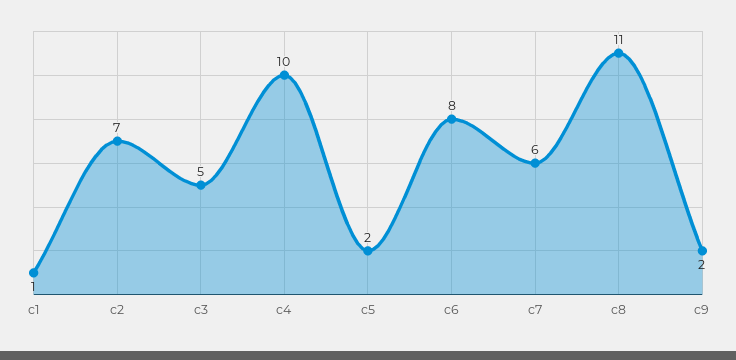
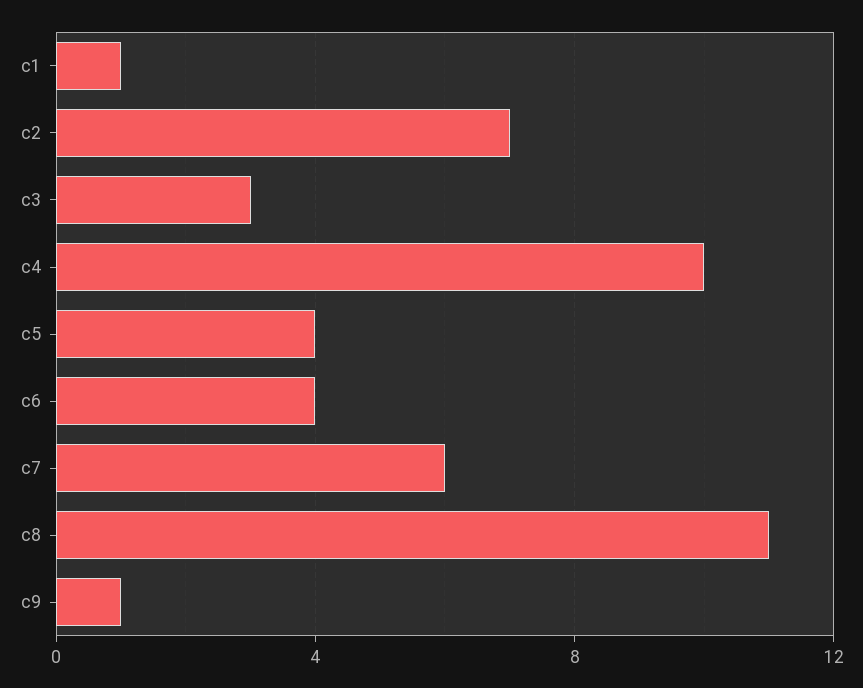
  {
    "c1": 1,
    "c2": 7,
-   "c3": 5,
+   "c3": 3,
    "c4": 10,
-   "c5": 2,
+   "c5": 4,
-   "c6": 8,
+   "c6": 4,
    "c7": 6,
    "c8": 11,
-   "c9": 2
+   "c9": 1
  }

